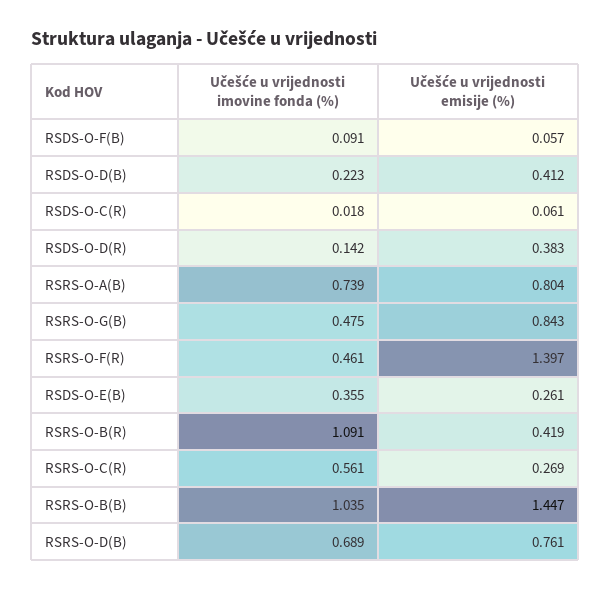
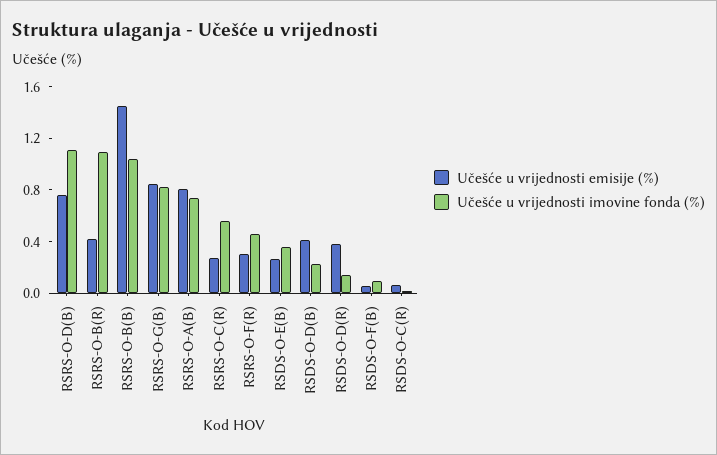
  {
    "Učešće u vrijednosti imovine fonda (%)": {
      "RSDS-O-F(B)": 0.091,
      "RSDS-O-D(B)": 0.223,
      "RSDS-O-C(R)": 0.018,
      "RSDS-O-D(R)": 0.142,
      "RSRS-O-A(B)": 0.739,
-     "RSRS-O-G(B)": 0.475,
+     "RSRS-O-G(B)": 0.8,
      "RSRS-O-F(R)": 0.461,
      "RSDS-O-E(B)": 0.355,
      "RSRS-O-B(R)": 1.091,
      "RSRS-O-C(R)": 0.561,
      "RSRS-O-B(B)": 1.035,
-     "RSRS-O-D(B)": 0.689
+     "RSRS-O-D(B)": 1.1
    },
    "Učešće u vrijednosti emisije (%)": {
      "RSDS-O-F(B)": 0.057,
      "RSDS-O-D(B)": 0.412,
      "RSDS-O-C(R)": 0.061,
      "RSDS-O-D(R)": 0.383,
      "RSRS-O-A(B)": 0.804,
      "RSRS-O-G(B)": 0.843,
-     "RSRS-O-F(R)": 1.397,
+     "RSRS-O-F(R)": 0.3,
      "RSDS-O-E(B)": 0.261,
      "RSRS-O-B(R)": 0.419,
      "RSRS-O-C(R)": 0.269,
      "RSRS-O-B(B)": 1.447,
      "RSRS-O-D(B)": 0.761
    }
  }

